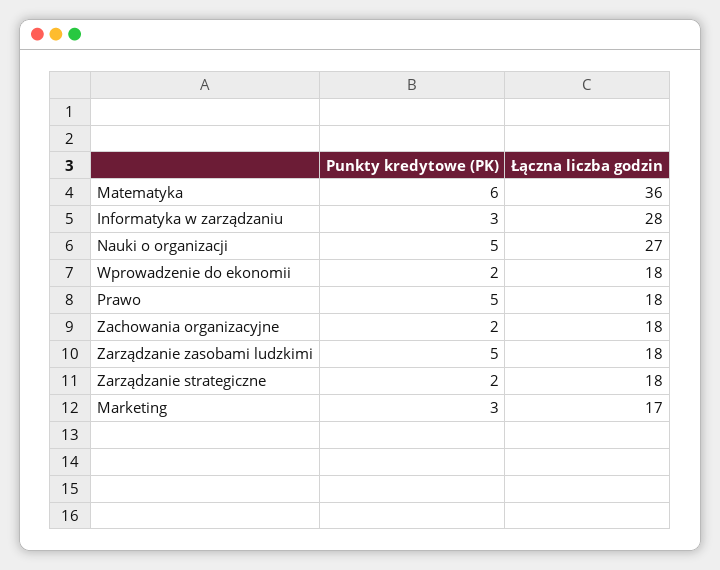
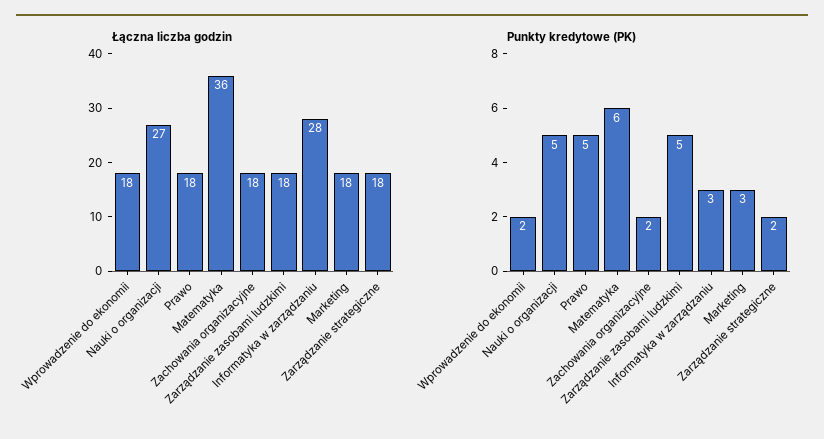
  {
    "Punkty kredytowe (PK)": {
      "Matematyka": 6,
      "Informatyka w zarządzaniu": 3,
      "Nauki o organizacji": 5,
      "Wprowadzenie do ekonomii": 2,
      "Prawo": 5,
      "Zachowania organizacyjne": 2,
      "Zarządzanie zasobami ludzkimi": 5,
      "Zarządzanie strategiczne": 2,
      "Marketing": 3
    },
    "Łączna liczba godzin": {
      "Matematyka": 36,
      "Informatyka w zarządzaniu": 28,
      "Nauki o organizacji": 27,
      "Wprowadzenie do ekonomii": 18,
      "Prawo": 18,
      "Zachowania organizacyjne": 18,
      "Zarządzanie zasobami ludzkimi": 18,
      "Zarządzanie strategiczne": 18,
-     "Marketing": 17
+     "Marketing": 18
    }
  }

